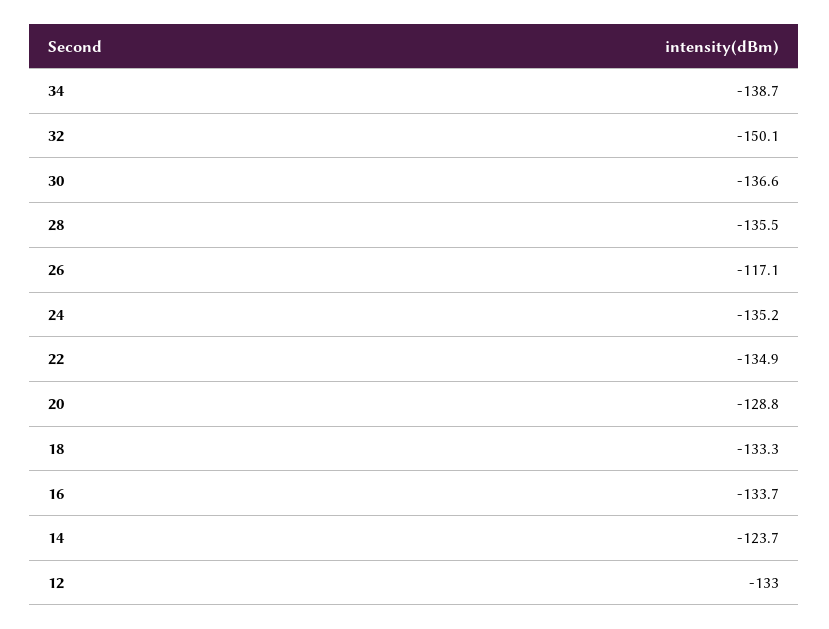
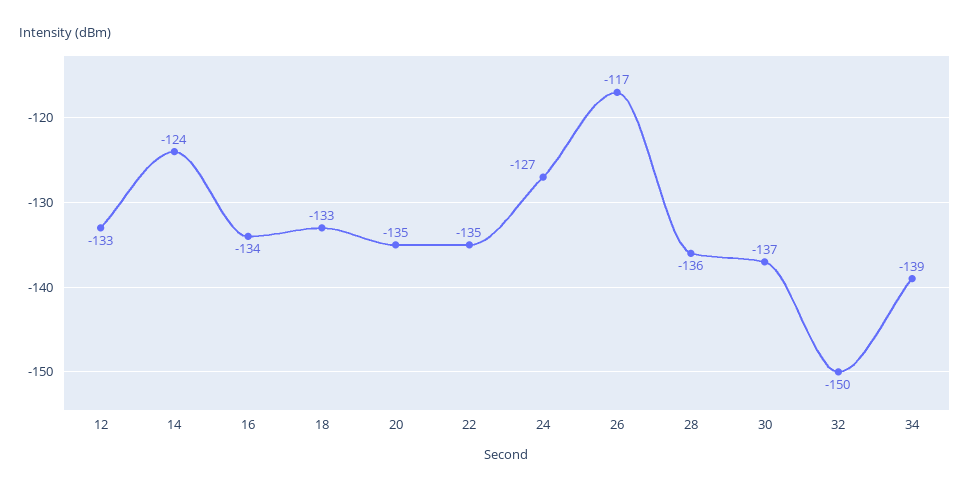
  {
    "34": -138.7,
    "32": -150.1,
    "30": -136.6,
    "28": -135.5,
    "26": -117.1,
-   "24": -135.2,
+   "24": -127,
    "22": -134.9,
-   "20": -128.8,
+   "20": -135,
    "18": -133.3,
    "16": -133.7,
    "14": -123.7,
    "12": -133
  }

